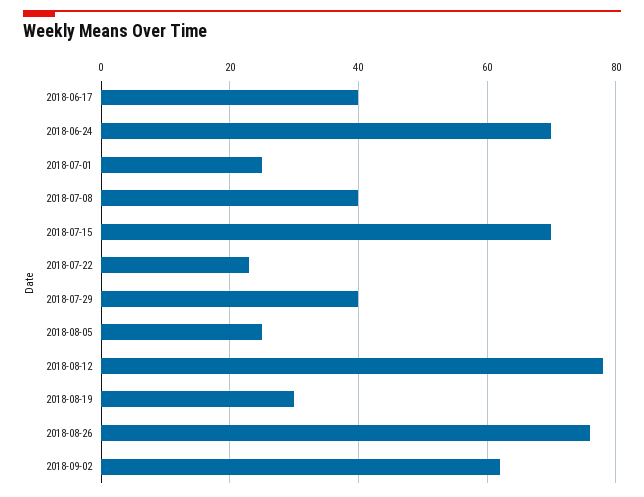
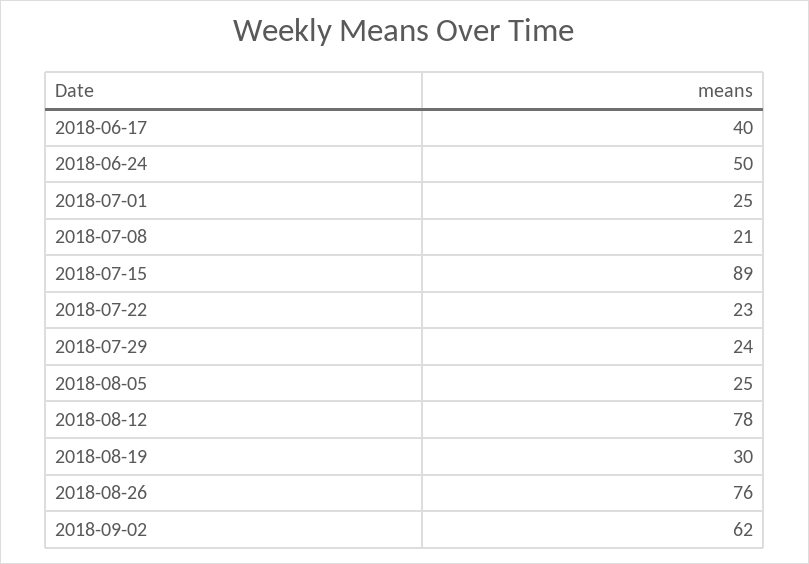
  {
    "2018-06-17": 40,
-   "2018-06-24": 70,
+   "2018-06-24": 50,
    "2018-07-01": 25,
-   "2018-07-08": 40,
+   "2018-07-08": 21,
-   "2018-07-15": 70,
+   "2018-07-15": 89,
    "2018-07-22": 23,
-   "2018-07-29": 40,
+   "2018-07-29": 24,
    "2018-08-05": 25,
    "2018-08-12": 78,
    "2018-08-19": 30,
    "2018-08-26": 76,
    "2018-09-02": 62
  }

